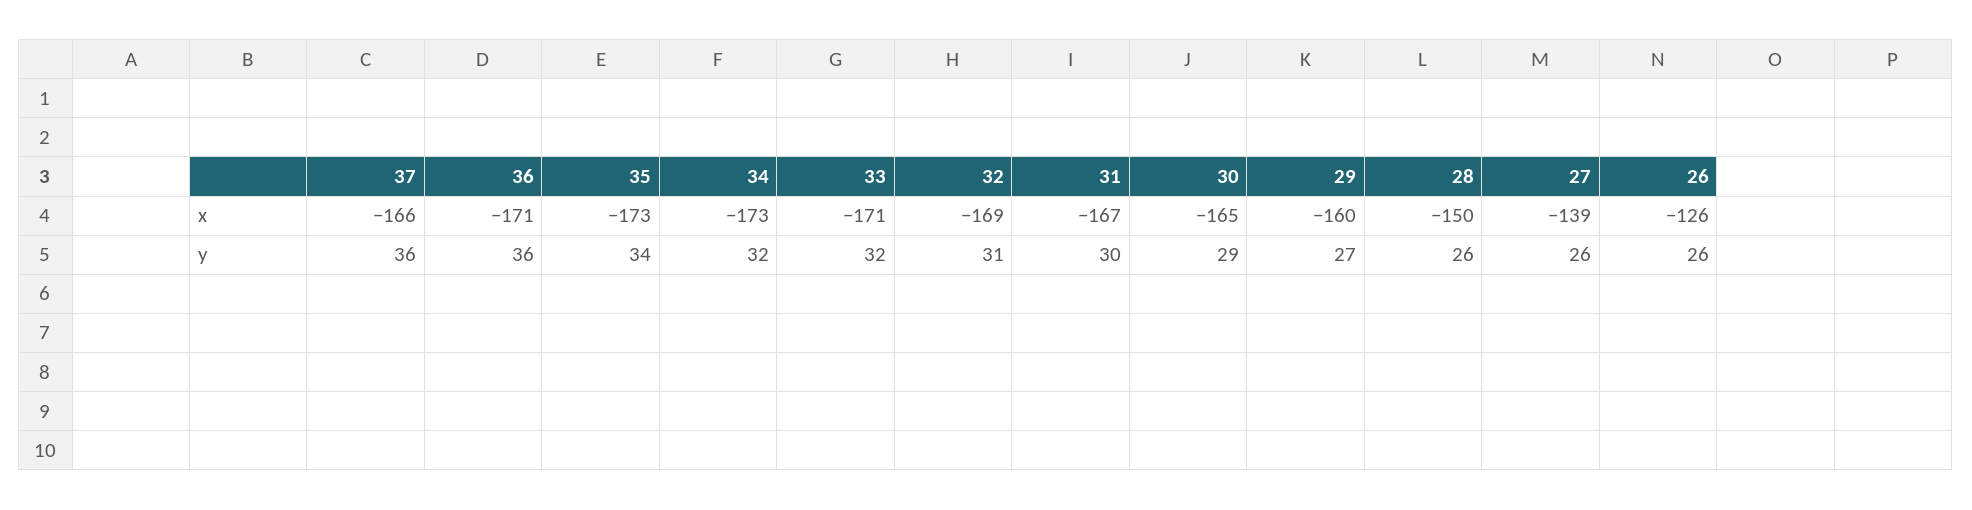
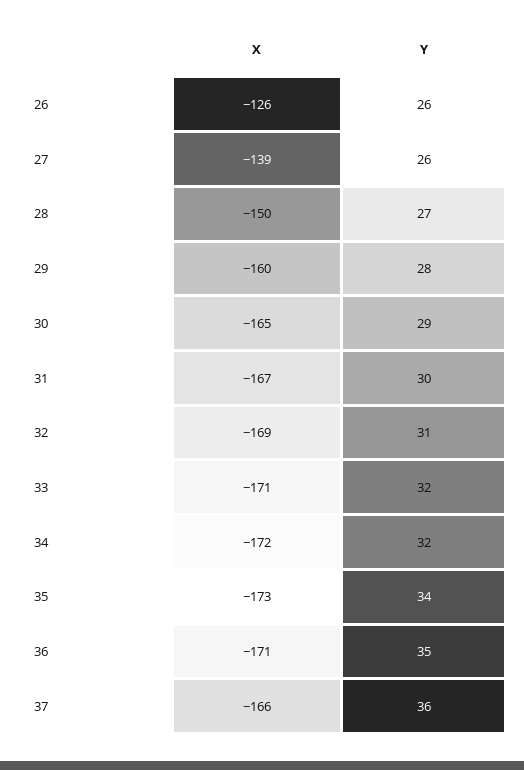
  {
    "37": {
      "x": -166,
      "y": 36
    },
    "36": {
      "x": -171,
-     "y": 36
+     "y": 35
    },
    "35": {
      "x": -173,
      "y": 34
    },
    "34": {
-     "x": -173,
+     "x": -172,
      "y": 32
    },
    "33": {
      "x": -171,
      "y": 32
    },
    "32": {
      "x": -169,
      "y": 31
    },
    "31": {
      "x": -167,
      "y": 30
    },
    "30": {
      "x": -165,
      "y": 29
    },
    "29": {
      "x": -160,
-     "y": 27
+     "y": 28
    },
    "28": {
      "x": -150,
-     "y": 26
+     "y": 27
    },
    "27": {
      "x": -139,
      "y": 26
    },
    "26": {
      "x": -126,
      "y": 26
    }
  }

